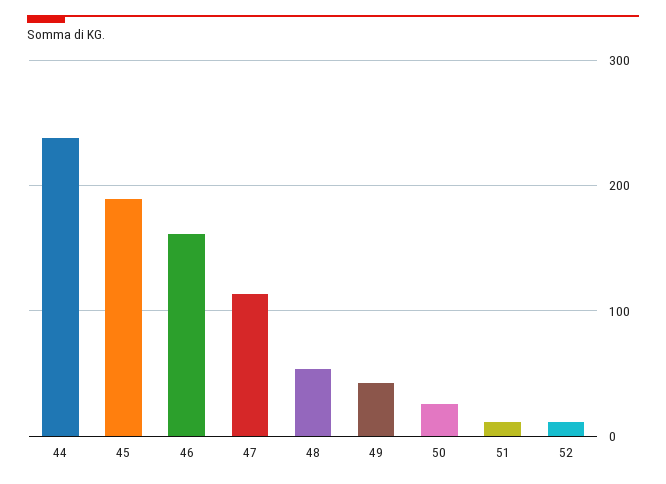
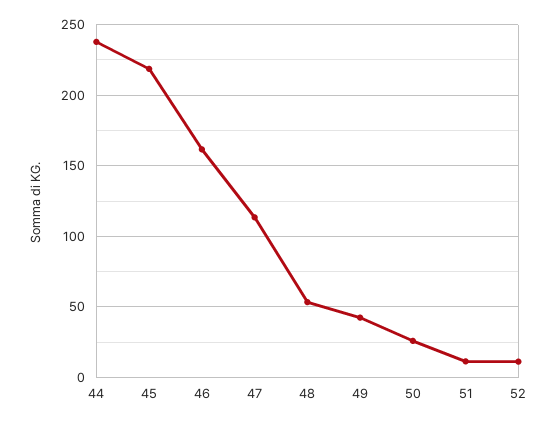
  {
    "44": 240,
-   "45": 190,
+   "45": 220,
    "46": 160,
    "47": 115,
    "48": 55,
    "49": 40,
    "50": 25,
    "51": 10,
    "52": 10
  }

